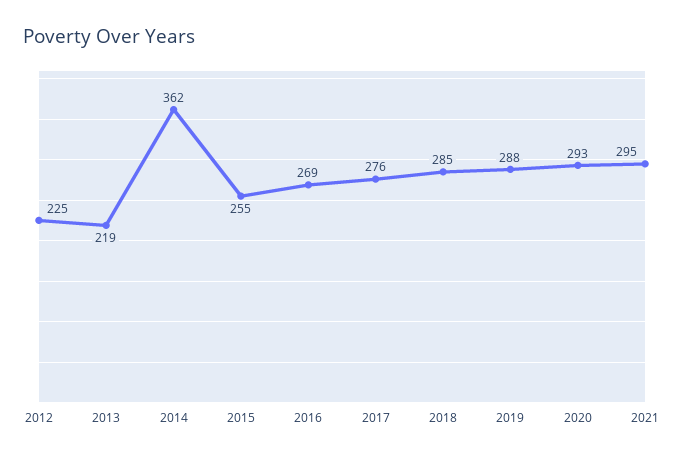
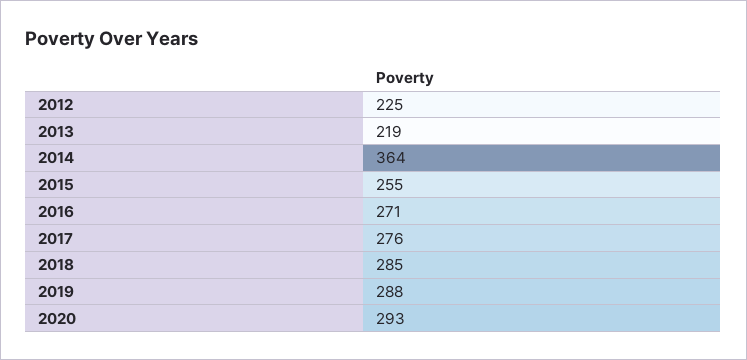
  {
    "2012": 225,
    "2013": 219,
-   "2014": 362,
+   "2014": 364,
    "2015": 255,
-   "2016": 269,
+   "2016": 271,
    "2017": 276,
    "2018": 285,
    "2019": 288,
-   "2020": 293,
+   "2020": 293
-   "2021": 295
  }

